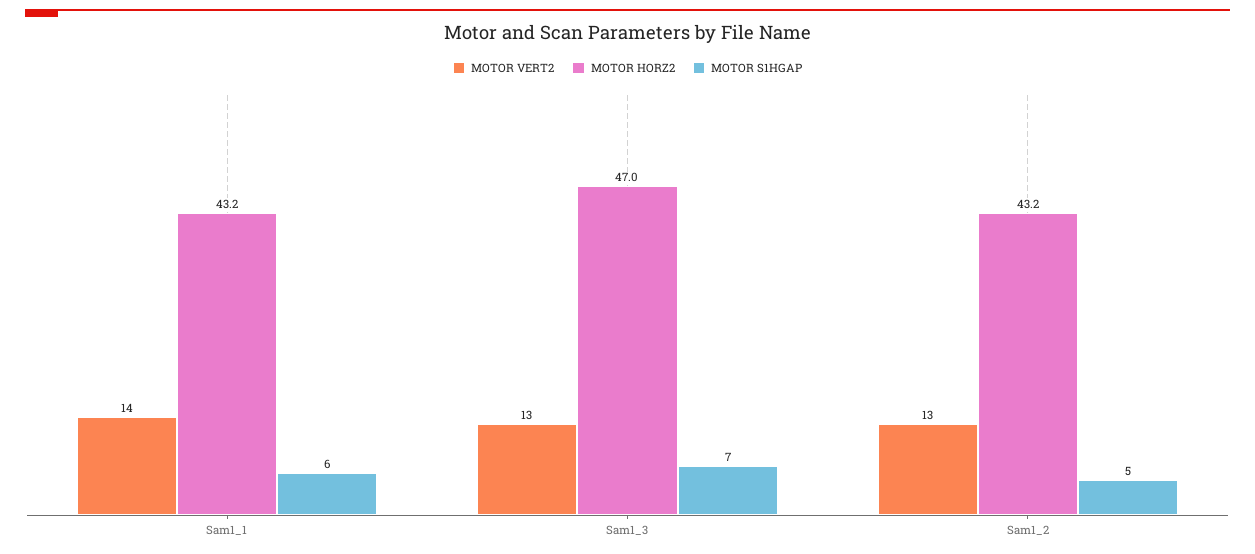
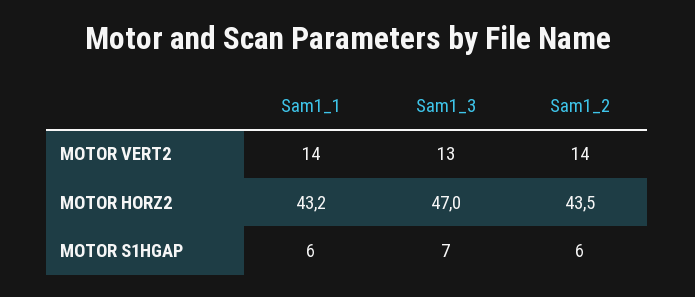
  {
    "MOTOR VERT2": {
      "Sam1_1": 14,
      "Sam1_3": 13,
-     "Sam1_2": 13
+     "Sam1_2": 14
    },
    "MOTOR HORZ2": {
      "Sam1_1": 43.2,
      "Sam1_3": 47,
-     "Sam1_2": 43.2
+     "Sam1_2": 43.5
    },
    "MOTOR S1HGAP": {
      "Sam1_1": 6,
      "Sam1_3": 7,
-     "Sam1_2": 5
+     "Sam1_2": 6
    }
  }

